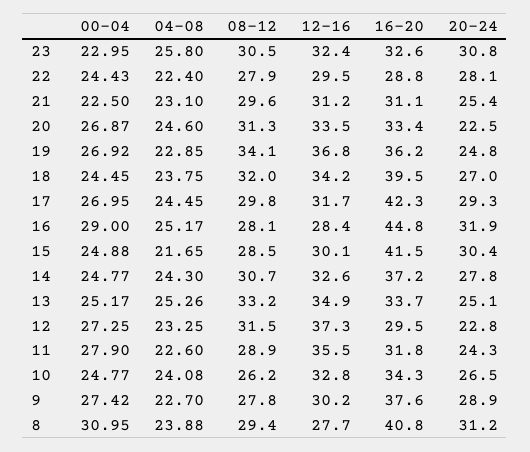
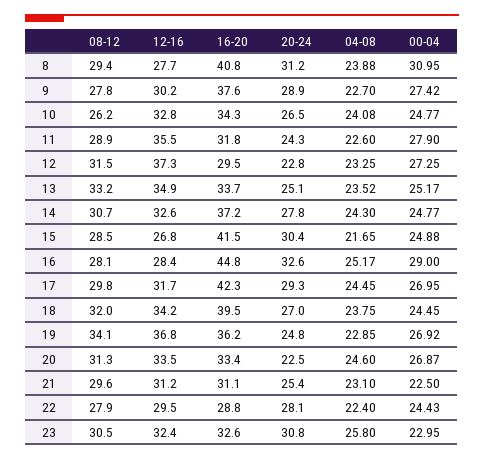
  {
    "00-04": {
      "23": 22.95,
      "22": 24.43,
      "21": 22.5,
      "20": 26.87,
      "19": 26.92,
      "18": 24.45,
      "17": 26.95,
      "16": 29,
      "15": 24.88,
      "14": 24.77,
      "13": 25.17,
      "12": 27.25,
      "11": 27.9,
      "10": 24.77,
      "9": 27.42,
      "8": 30.95
    },
    "04-08": {
      "23": 25.8,
      "22": 22.4,
      "21": 23.1,
      "20": 24.6,
      "19": 22.85,
      "18": 23.75,
      "17": 24.45,
      "16": 25.17,
      "15": 21.65,
      "14": 24.3,
-     "13": 25.26,
+     "13": 23.52,
      "12": 23.25,
      "11": 22.6,
      "10": 24.08,
      "9": 22.7,
      "8": 23.88
    },
    "08-12": {
      "23": 30.5,
      "22": 27.9,
      "21": 29.6,
      "20": 31.3,
      "19": 34.1,
      "18": 32,
      "17": 29.8,
      "16": 28.1,
      "15": 28.5,
      "14": 30.7,
      "13": 33.2,
      "12": 31.5,
      "11": 28.9,
      "10": 26.2,
      "9": 27.8,
      "8": 29.4
    },
    "12-16": {
      "23": 32.4,
      "22": 29.5,
      "21": 31.2,
      "20": 33.5,
      "19": 36.8,
      "18": 34.2,
      "17": 31.7,
      "16": 28.4,
-     "15": 30.1,
+     "15": 26.8,
      "14": 32.6,
      "13": 34.9,
      "12": 37.3,
      "11": 35.5,
      "10": 32.8,
      "9": 30.2,
      "8": 27.7
    },
    "16-20": {
      "23": 32.6,
      "22": 28.8,
      "21": 31.1,
      "20": 33.4,
      "19": 36.2,
      "18": 39.5,
      "17": 42.3,
      "16": 44.8,
      "15": 41.5,
      "14": 37.2,
      "13": 33.7,
      "12": 29.5,
      "11": 31.8,
      "10": 34.3,
      "9": 37.6,
      "8": 40.8
    },
    "20-24": {
      "23": 30.8,
      "22": 28.1,
      "21": 25.4,
      "20": 22.5,
      "19": 24.8,
      "18": 27,
      "17": 29.3,
-     "16": 31.9,
+     "16": 32.6,
      "15": 30.4,
      "14": 27.8,
      "13": 25.1,
      "12": 22.8,
      "11": 24.3,
      "10": 26.5,
      "9": 28.9,
      "8": 31.2
    }
  }

